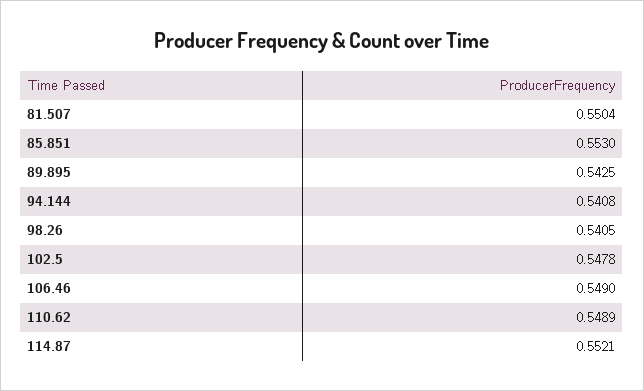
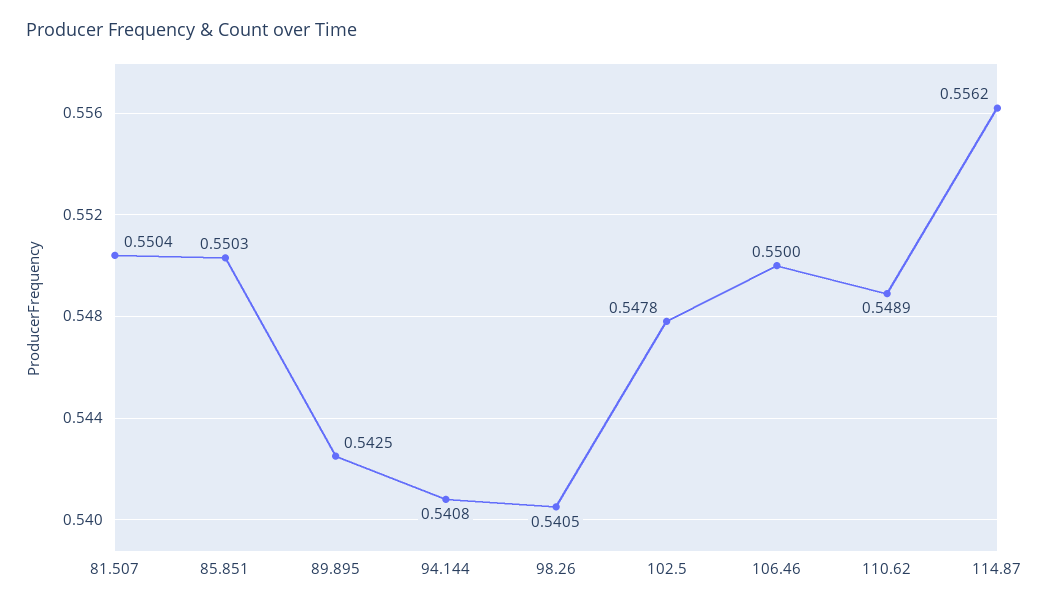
  {
    "81.507": 0.5504,
-   "85.851": 0.553,
+   "85.851": 0.5503,
    "89.895": 0.5425,
    "94.144": 0.5408,
    "98.26": 0.5405,
    "102.5": 0.5478,
-   "106.46": 0.549,
+   "106.46": 0.55,
    "110.62": 0.5489,
-   "114.87": 0.5521
+   "114.87": 0.5562
  }

